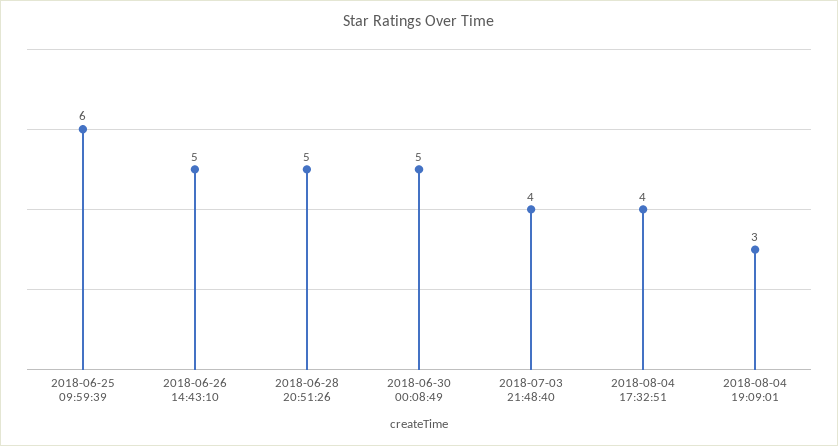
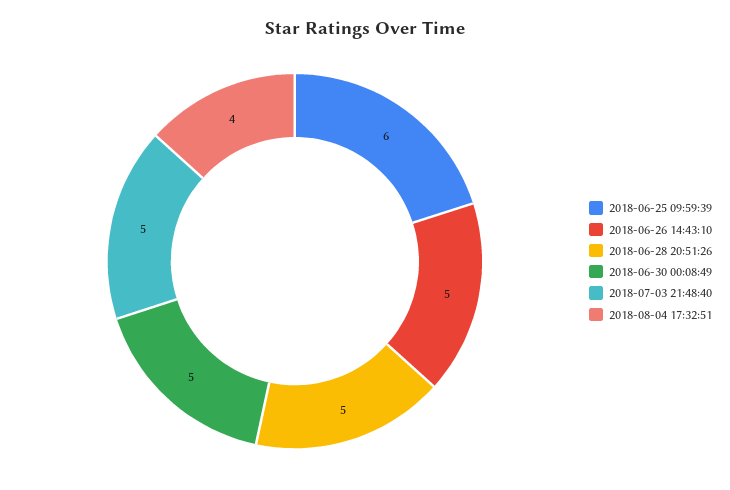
  {
    "2018-06-25 09:59:39": 6,
    "2018-06-26 14:43:10": 5,
    "2018-06-28 20:51:26": 5,
    "2018-06-30 00:08:49": 5,
-   "2018-07-03 21:48:40": 4,
+   "2018-07-03 21:48:40": 5,
-   "2018-08-04 17:32:51": 4,
+   "2018-08-04 17:32:51": 4
-   "2018-08-04 19:09:01": 3
  }

